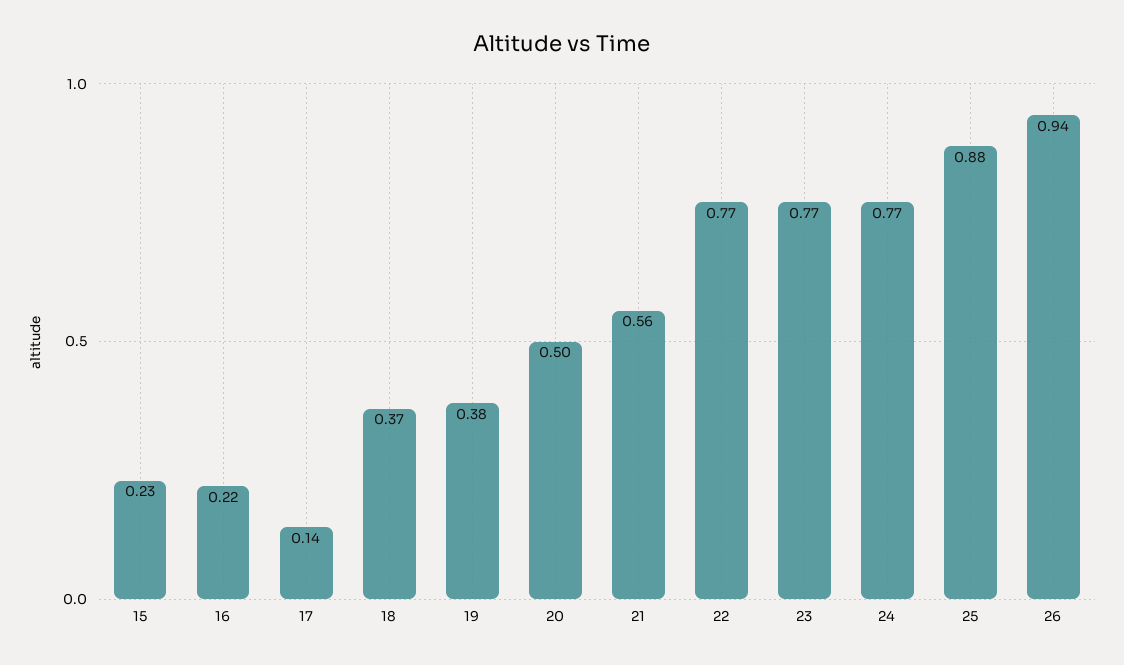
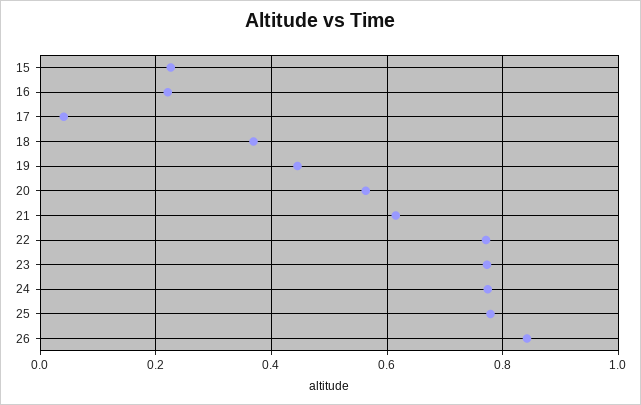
  {
    "15": 0.23,
    "16": 0.22,
-   "17": 0.14,
+   "17": 0.04,
    "18": 0.37,
-   "19": 0.38,
+   "19": 0.44,
-   "20": 0.5,
+   "20": 0.56,
-   "21": 0.56,
+   "21": 0.62,
    "22": 0.77,
    "23": 0.77,
    "24": 0.77,
-   "25": 0.88,
+   "25": 0.78,
-   "26": 0.94
+   "26": 0.84
  }

